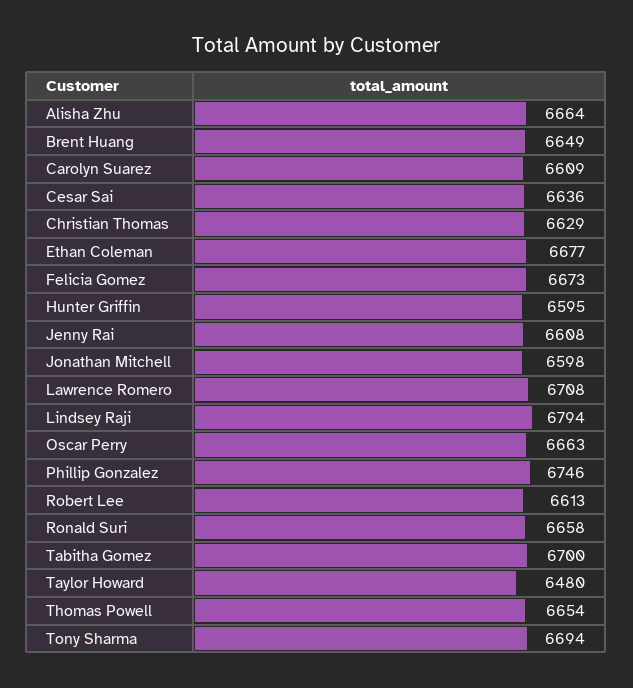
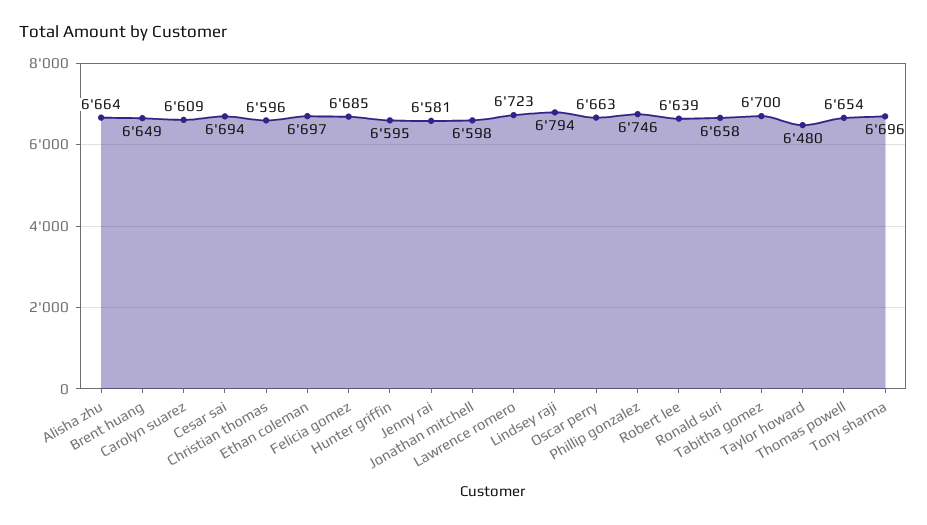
  {
    "Alisha Zhu": 6664,
    "Brent Huang": 6649,
    "Carolyn Suarez": 6609,
-   "Cesar Sai": 6636,
+   "Cesar Sai": 6694,
-   "Christian Thomas": 6629,
+   "Christian Thomas": 6596,
-   "Ethan Coleman": 6677,
+   "Ethan Coleman": 6697,
-   "Felicia Gomez": 6673,
+   "Felicia Gomez": 6685,
    "Hunter Griffin": 6595,
-   "Jenny Rai": 6608,
+   "Jenny Rai": 6581,
    "Jonathan Mitchell": 6598,
-   "Lawrence Romero": 6708,
+   "Lawrence Romero": 6723,
    "Lindsey Raji": 6794,
    "Oscar Perry": 6663,
    "Phillip Gonzalez": 6746,
-   "Robert Lee": 6613,
+   "Robert Lee": 6639,
    "Ronald Suri": 6658,
    "Tabitha Gomez": 6700,
    "Taylor Howard": 6480,
    "Thomas Powell": 6654,
-   "Tony Sharma": 6694
+   "Tony Sharma": 6696
  }

